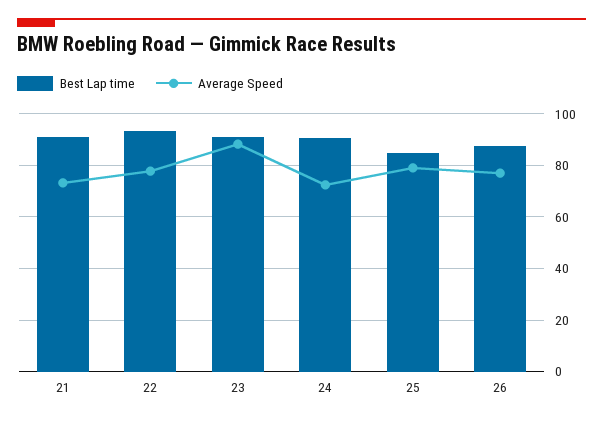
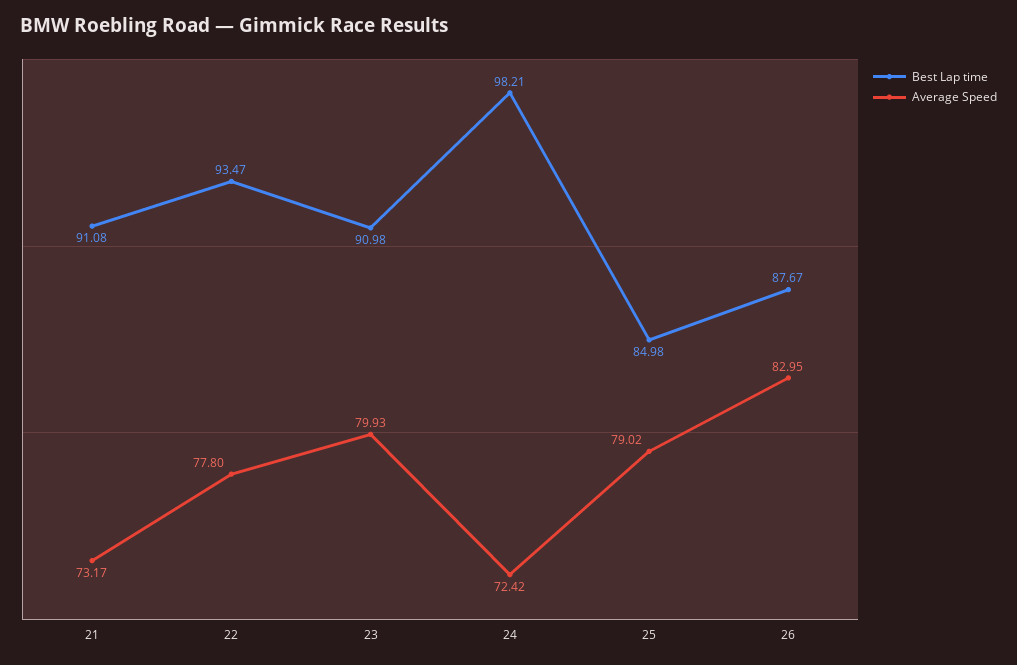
  {
    "Best Lap time": {
      "21": 91.08,
      "22": 93.47,
      "23": 90.98,
-     "24": 90,
+     "24": 98.21,
      "25": 84.98,
      "26": 87.67
    },
    "Average Speed": {
      "21": 73.17,
      "22": 77.8,
-     "23": 87.5,
+     "23": 79.93,
      "24": 72.42,
      "25": 79.02,
-     "26": 77.5
+     "26": 82.95
    }
  }

